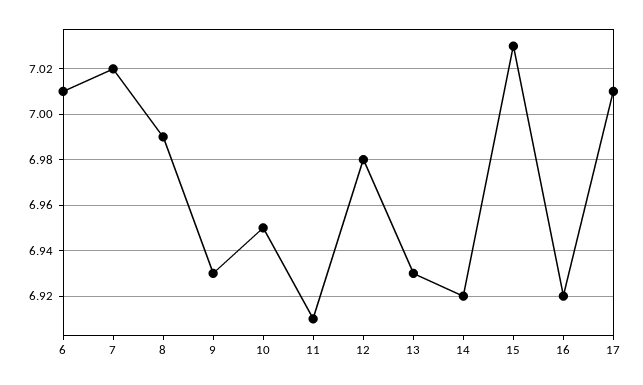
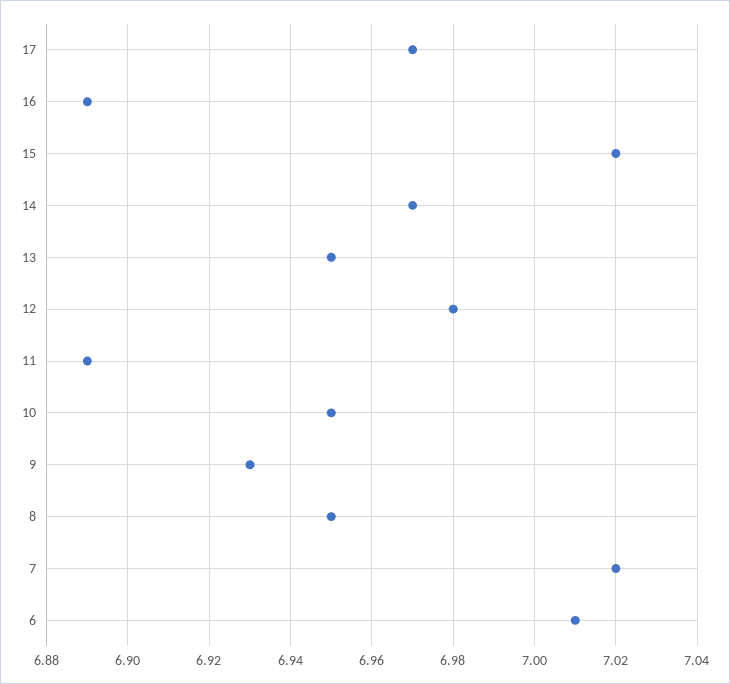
  {
    "6": 7.01,
    "7": 7.02,
-   "8": 6.99,
+   "8": 6.95,
    "9": 6.93,
    "10": 6.95,
-   "11": 6.91,
+   "11": 6.89,
    "12": 6.98,
-   "13": 6.93,
+   "13": 6.95,
-   "14": 6.92,
+   "14": 6.97,
-   "15": 7.03,
+   "15": 7.02,
-   "16": 6.92,
+   "16": 6.89,
-   "17": 7.01
+   "17": 6.97
  }

